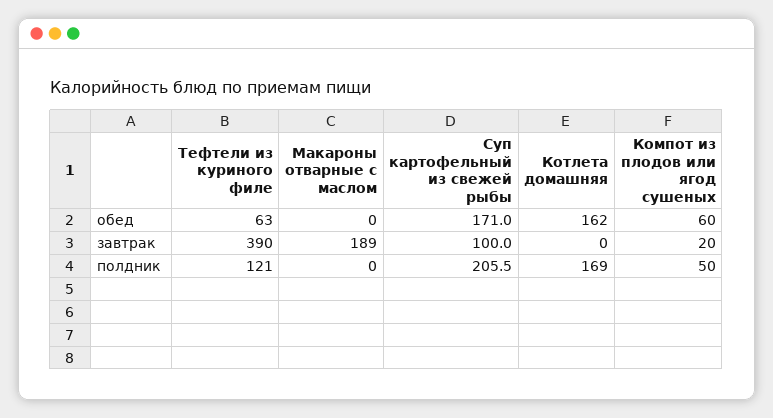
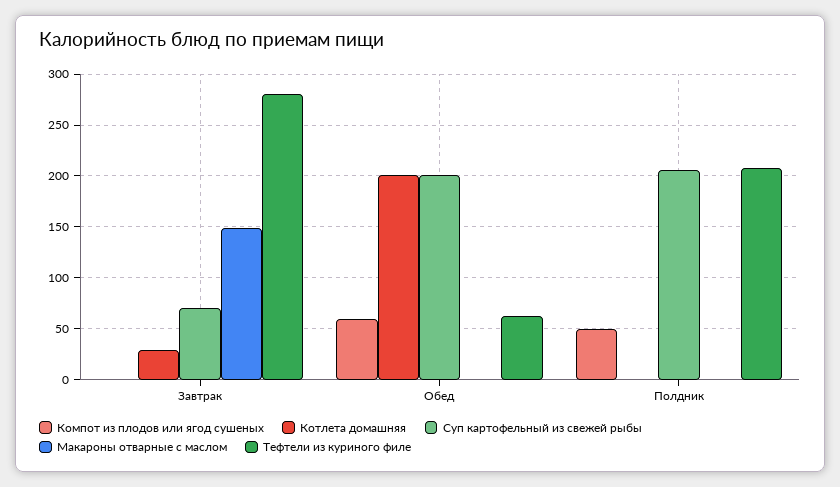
  {
    "Тефтели из куриного филе": {
      "обед": 63,
-     "завтрак": 390,
+     "завтрак": 280,
-     "полдник": 121
+     "полдник": 210
    },
    "Макароны отварные с маслом": {
      "обед": 0,
-     "завтрак": 189,
+     "завтрак": 150,
      "полдник": 0
    },
    "Суп картофельный из свежей рыбы": {
-     "обед": 171,
+     "обед": 200,
-     "завтрак": 100,
+     "завтрак": 70,
      "полдник": 205.5
    },
    "Котлета домашняя": {
-     "обед": 162,
+     "обед": 200,
-     "завтрак": 0,
+     "завтрак": 30,
-     "полдник": 169
+     "полдник": 0
    },
    "Компот из плодов или ягод сушеных": {
      "обед": 60,
-     "завтрак": 20,
+     "завтрак": 0,
      "полдник": 50
    }
  }

